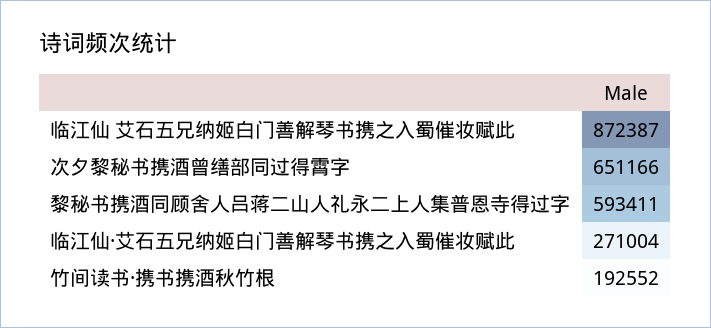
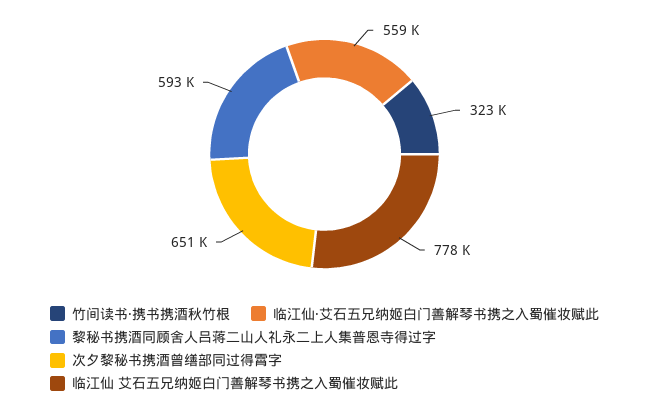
  {
-   "临江仙 艾石五兄纳姬白门善解琴书携之入蜀催妆赋此": 872387,
+   "临江仙 艾石五兄纳姬白门善解琴书携之入蜀催妆赋此": 778000,
    "次夕黎秘书携酒曾缮部同过得霄字": 651166,
    "黎秘书携酒同顾舍人吕蒋二山人礼永二上人集普恩寺得过字": 593411,
-   "临江仙·艾石五兄纳姬白门善解琴书携之入蜀催妆赋此": 271004,
+   "临江仙·艾石五兄纳姬白门善解琴书携之入蜀催妆赋此": 559000,
-   "竹间读书·携书携酒秋竹根": 192552
+   "竹间读书·携书携酒秋竹根": 323000
  }

